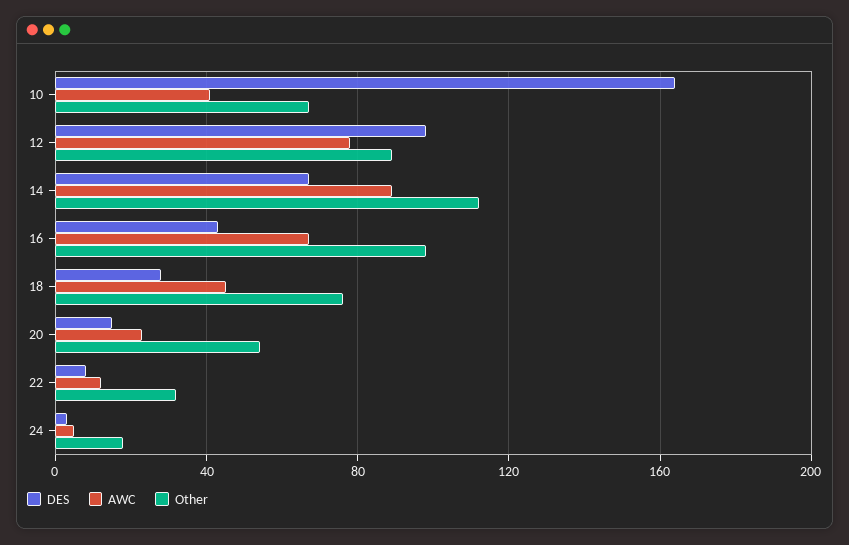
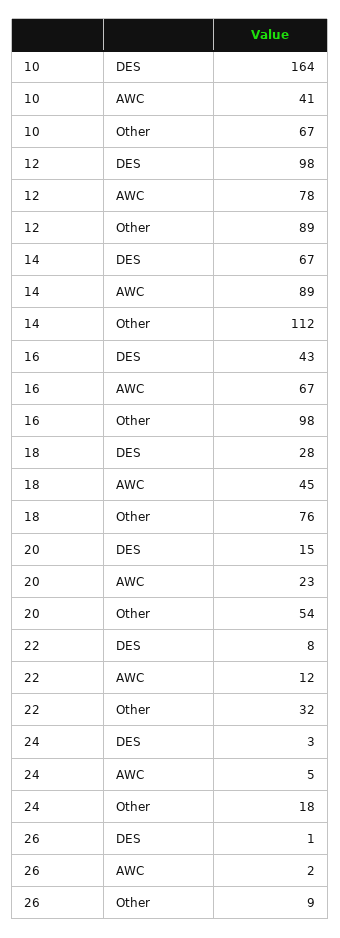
  {
    "DES": {
      "10": 164,
      "12": 98,
      "14": 67,
      "16": 43,
      "18": 28,
      "20": 15,
      "22": 8,
-     "24": 3
+     "24": 3,
+     "26": 1
    },
    "AWC": {
      "10": 41,
      "12": 78,
      "14": 89,
      "16": 67,
      "18": 45,
      "20": 23,
      "22": 12,
-     "24": 5
+     "24": 5,
+     "26": 2
    },
    "Other": {
      "10": 67,
      "12": 89,
      "14": 112,
      "16": 98,
      "18": 76,
      "20": 54,
      "22": 32,
-     "24": 18
+     "24": 18,
+     "26": 9
    }
  }

